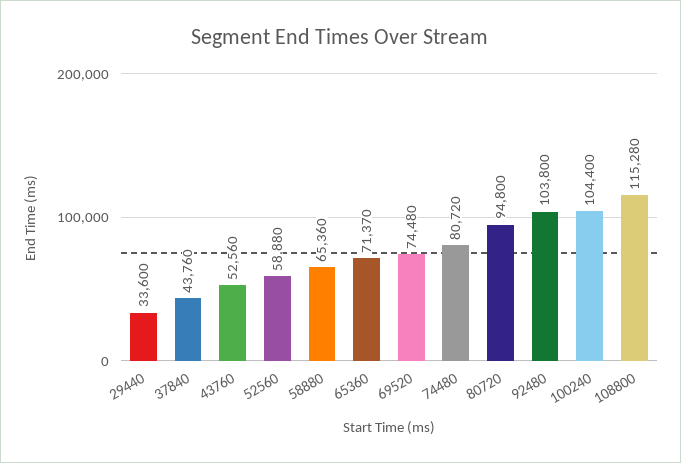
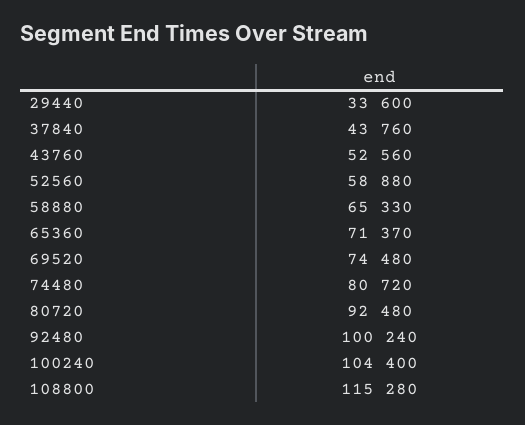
  {
    "29440": 33600,
    "37840": 43760,
    "43760": 52560,
    "52560": 58880,
-   "58880": 65360,
+   "58880": 65330,
    "65360": 71370,
    "69520": 74480,
    "74480": 80720,
-   "80720": 94800,
+   "80720": 92480,
-   "92480": 103800,
+   "92480": 100240,
    "100240": 104400,
    "108800": 115280
  }

